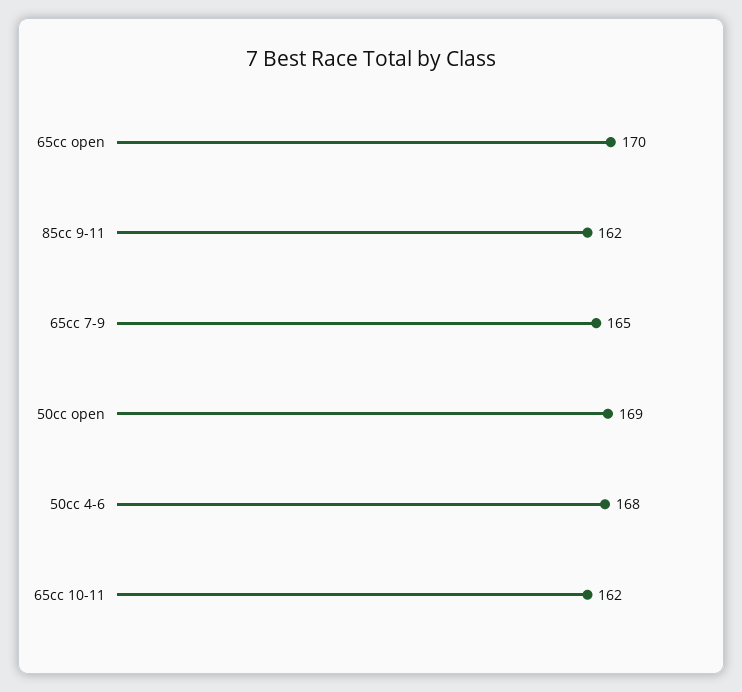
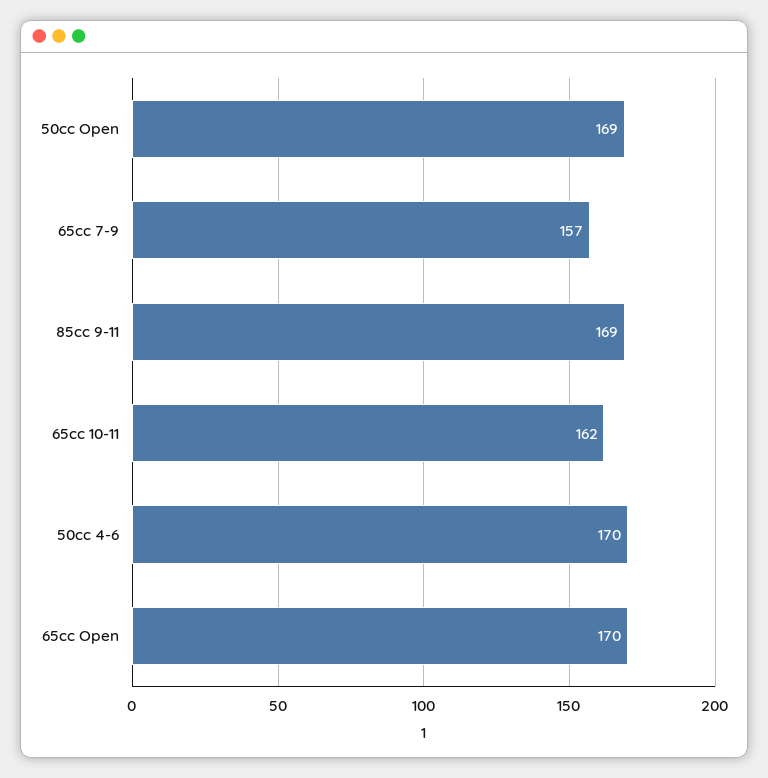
  {
    "65cc open": 170,
-   "85cc 9-11": 162,
+   "85cc 9-11": 169,
-   "65cc 7-9": 165,
+   "65cc 7-9": 157,
    "50cc open": 169,
-   "50cc 4-6": 168,
+   "50cc 4-6": 170,
    "65cc 10-11": 162
  }

